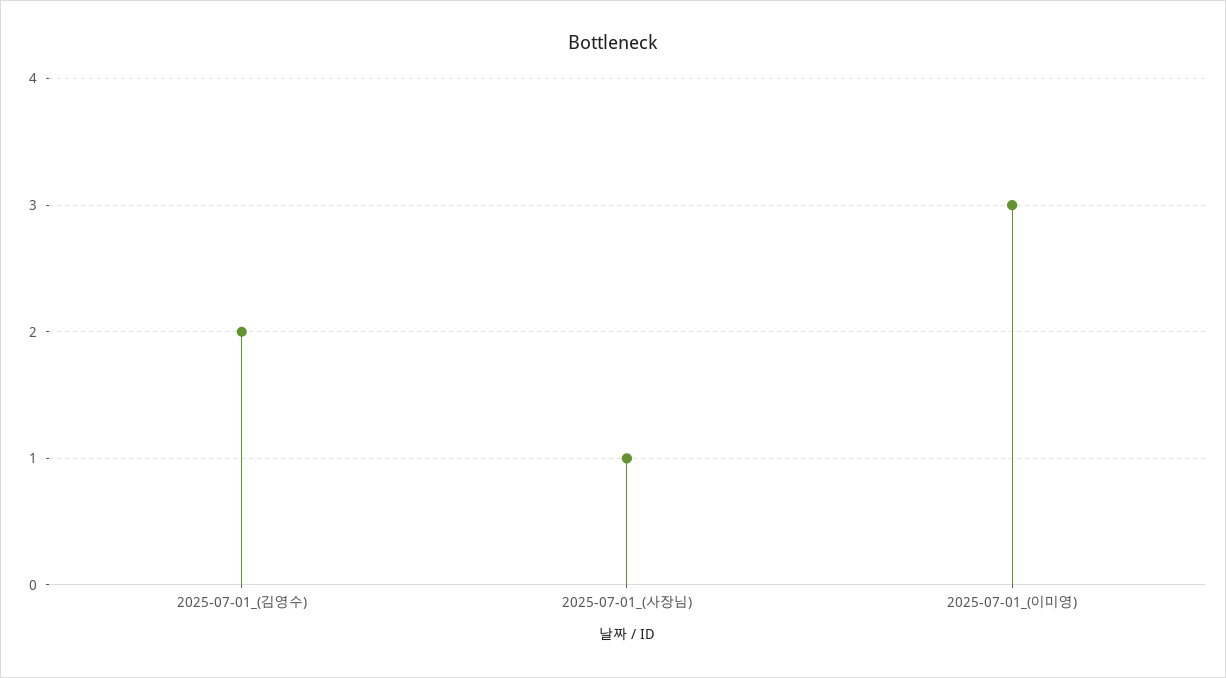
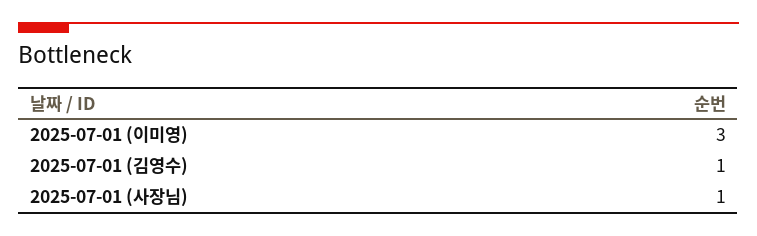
  {
-   "2025-07-01_(김영수)": 2,
+   "2025-07-01_(김영수)": 1,
    "2025-07-01_(사장님)": 1,
    "2025-07-01_(이미영)": 3
  }

